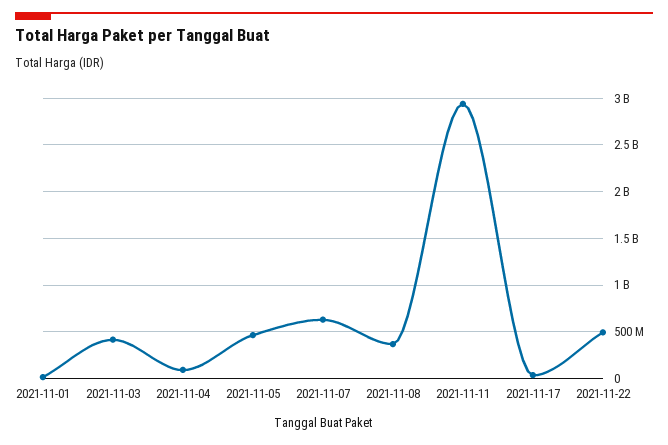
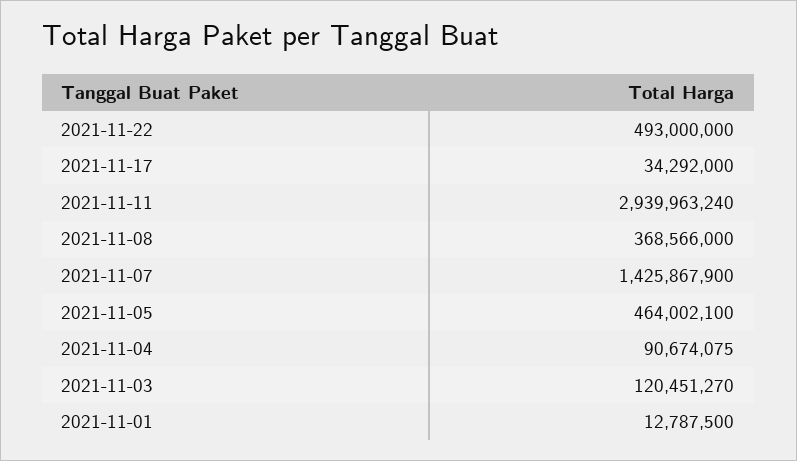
  {
    "2021-11-01": 12787500,
-   "2021-11-03": 400000000,
+   "2021-11-03": 120451270,
    "2021-11-04": 90674075,
    "2021-11-05": 464002100,
-   "2021-11-07": 600000000,
+   "2021-11-07": 1425867900,
    "2021-11-08": 368566000,
    "2021-11-11": 2939963240,
    "2021-11-17": 34292000,
    "2021-11-22": 493000000
  }

